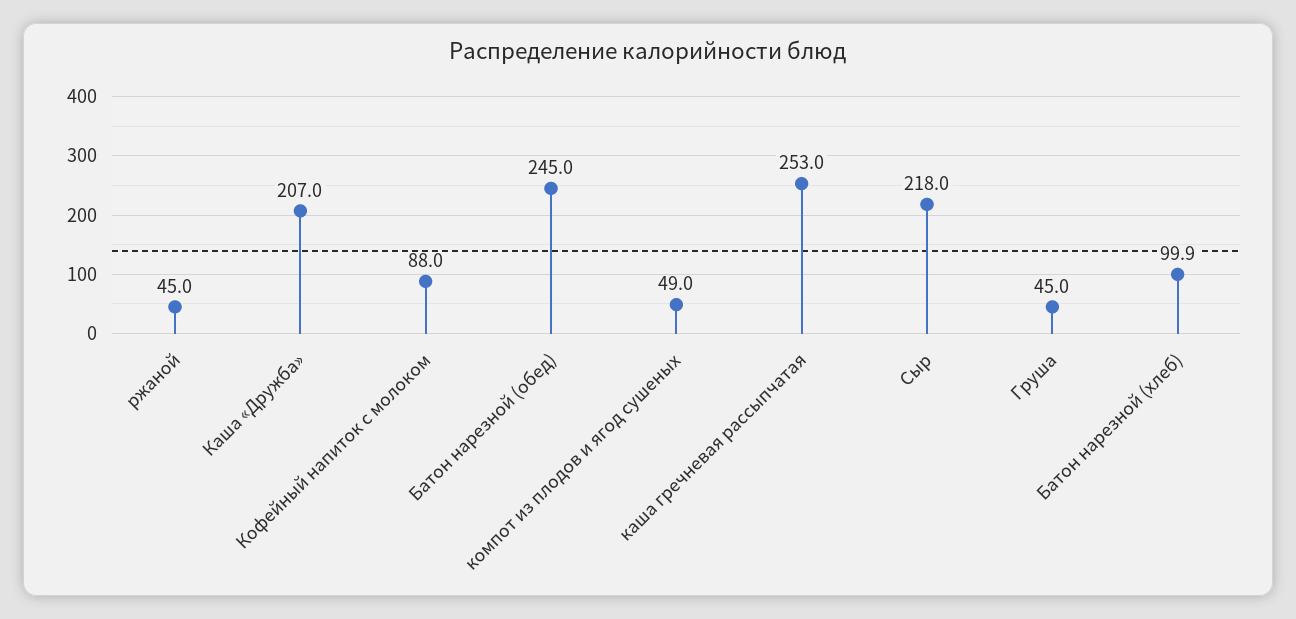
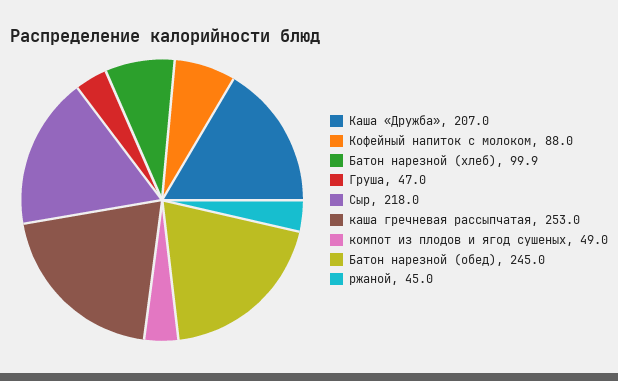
  {
    "ржаной": 45,
    "Каша «Дружба»": 207,
    "Кофейный напиток с молоком": 88,
    "Батон нарезной (обед)": 245,
    "компот из плодов и ягод сушеных": 49,
    "каша гречневая рассыпчатая": 253,
    "Сыр": 218,
-   "Груша": 45,
+   "Груша": 47,
    "Батон нарезной (хлеб)": 99.9
  }

